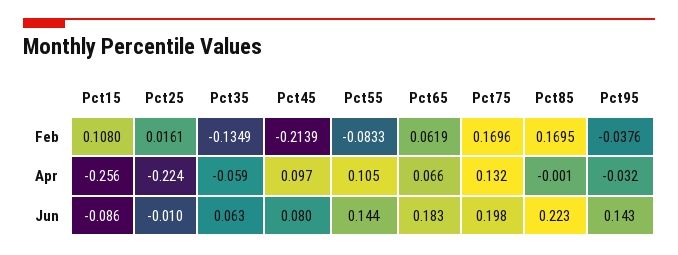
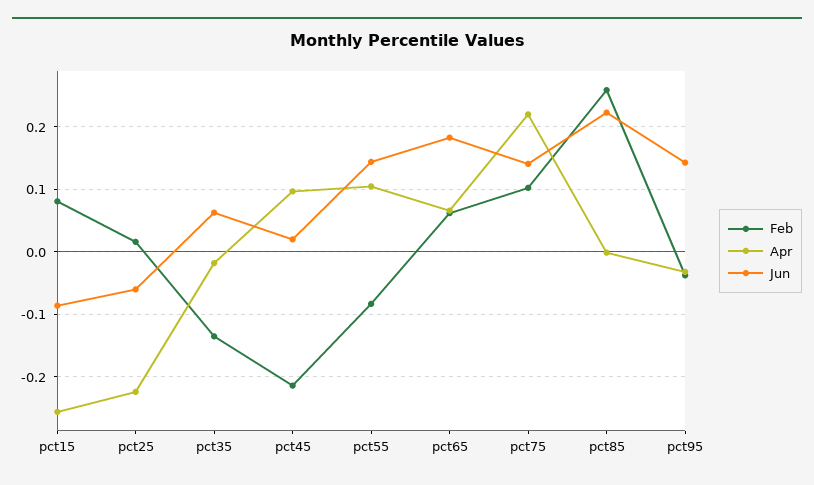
  {
    "Feb": {
-     "Pct15": 0.108,
+     "Pct15": 0.08,
      "Pct25": 0.0161,
      "Pct35": -0.1349,
      "Pct45": -0.2139,
      "Pct55": -0.0833,
      "Pct65": 0.0619,
-     "Pct75": 0.1696,
+     "Pct75": 0.1,
-     "Pct85": 0.1695,
+     "Pct85": 0.26,
      "Pct95": -0.0376
    },
    "Apr": {
      "Pct15": -0.256,
      "Pct25": -0.224,
-     "Pct35": -0.059,
+     "Pct35": -0.02,
      "Pct45": 0.097,
      "Pct55": 0.105,
      "Pct65": 0.066,
-     "Pct75": 0.132,
+     "Pct75": 0.22,
      "Pct85": -0.001,
      "Pct95": -0.032
    },
    "Jun": {
      "Pct15": -0.086,
-     "Pct25": -0.01,
+     "Pct25": -0.06,
      "Pct35": 0.063,
-     "Pct45": 0.08,
+     "Pct45": 0.02,
      "Pct55": 0.144,
      "Pct65": 0.183,
-     "Pct75": 0.198,
+     "Pct75": 0.14,
      "Pct85": 0.223,
      "Pct95": 0.143
    }
  }

